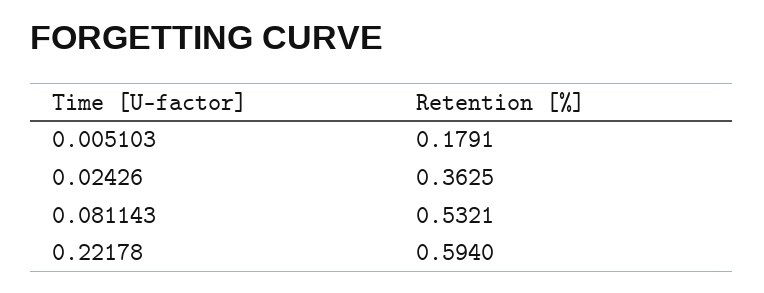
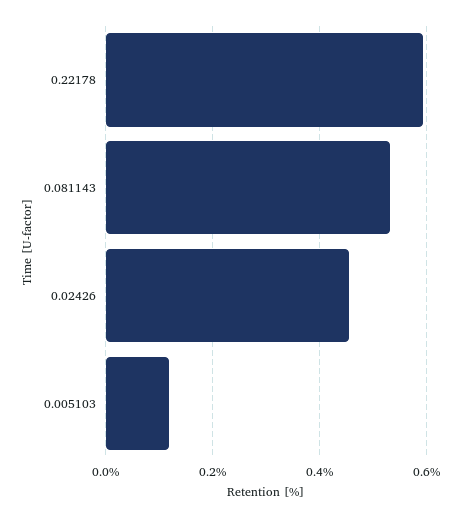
  {
-   "0.005103": 0.1791,
+   "0.005103": 0.12,
-   "0.02426": 0.3625,
+   "0.02426": 0.46,
    "0.081143": 0.5321,
    "0.22178": 0.594
  }

